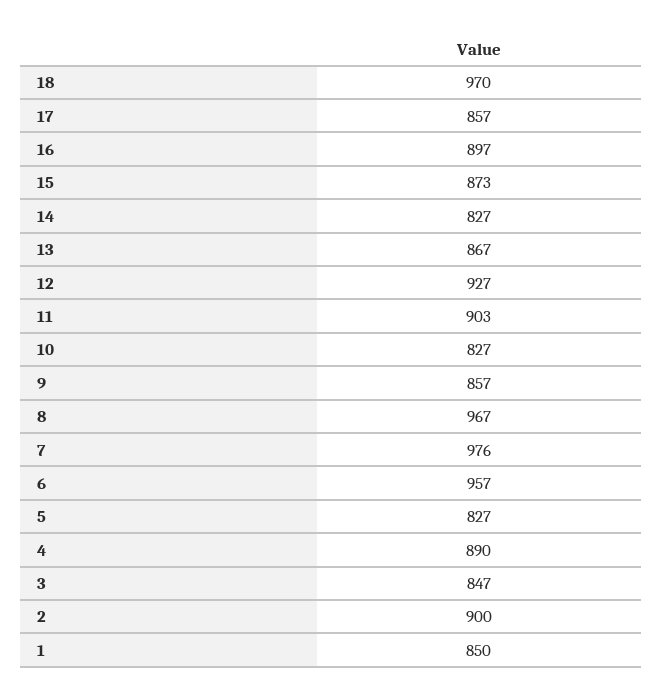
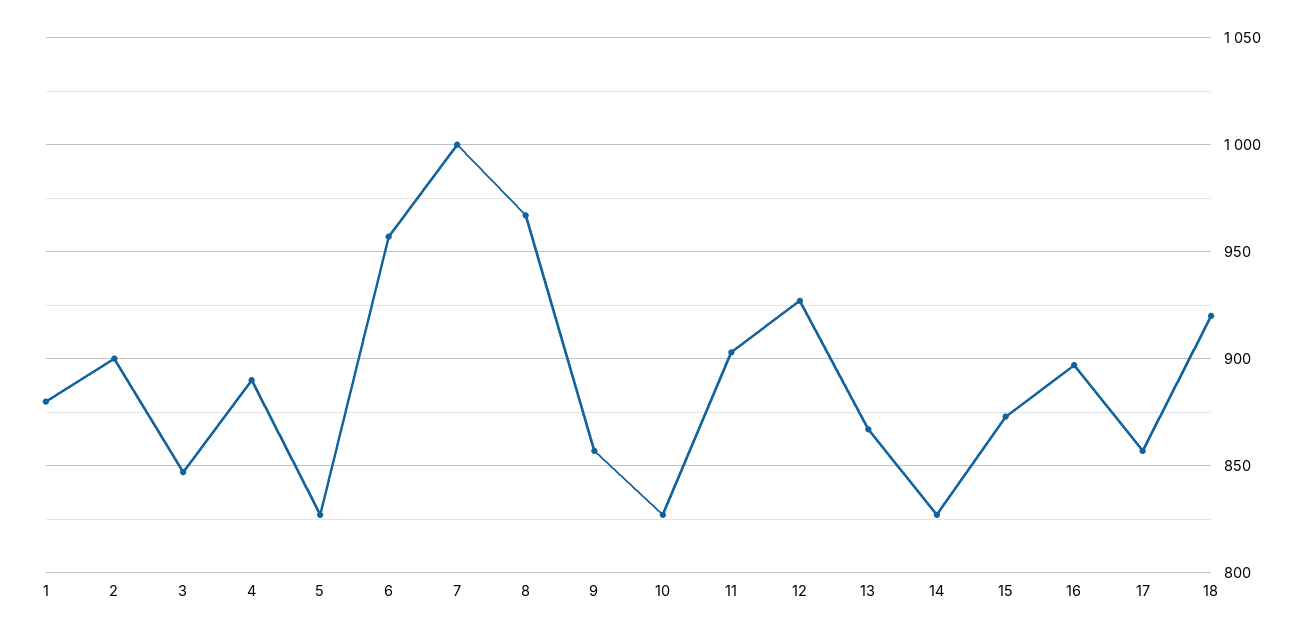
  {
-   "18": 970,
+   "18": 920,
    "17": 857,
    "16": 897,
    "15": 873,
    "14": 827,
    "13": 867,
    "12": 927,
    "11": 903,
    "10": 827,
    "9": 857,
    "8": 967,
-   "7": 976,
+   "7": 1000,
    "6": 957,
    "5": 827,
    "4": 890,
    "3": 847,
    "2": 900,
-   "1": 850
+   "1": 880
  }

